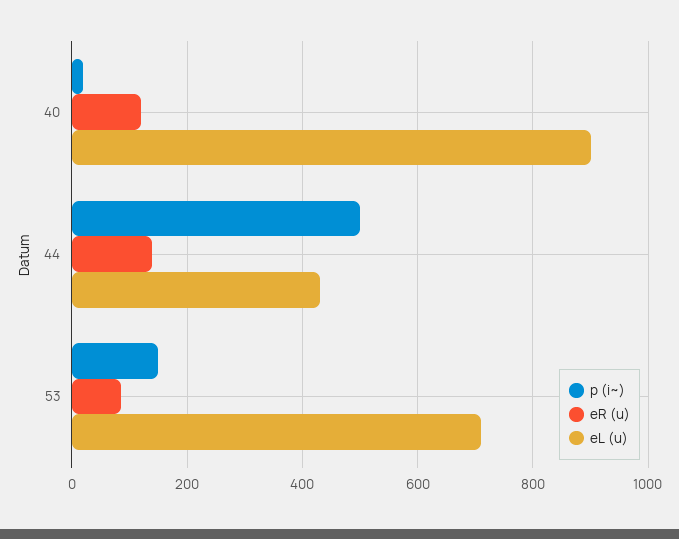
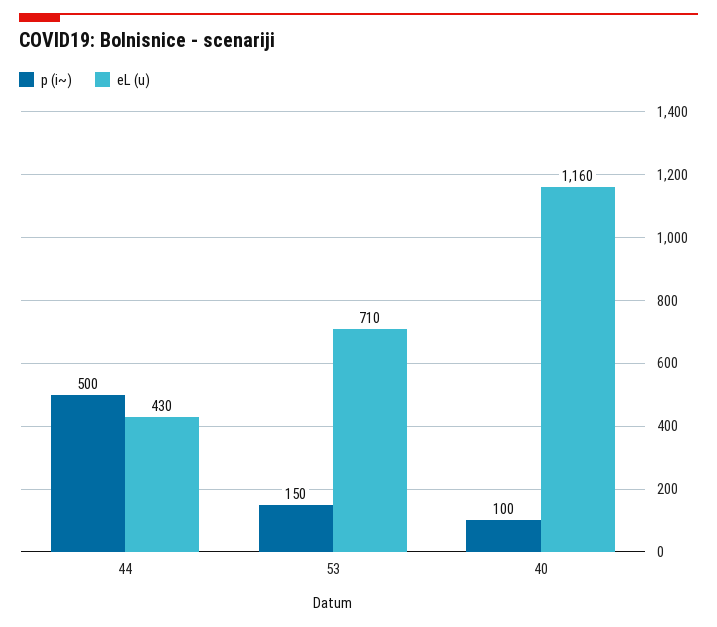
  {
    "p (i~)": {
-     "40": 20,
+     "40": 100,
      "44": 500,
      "53": 150
    },
-   "eR (u)": {
-     "40": 120,
-     "44": 140,
-     "53": 80
-   },
    "eL (u)": {
-     "40": 900,
+     "40": 1160,
      "44": 430,
      "53": 710
    }
  }

